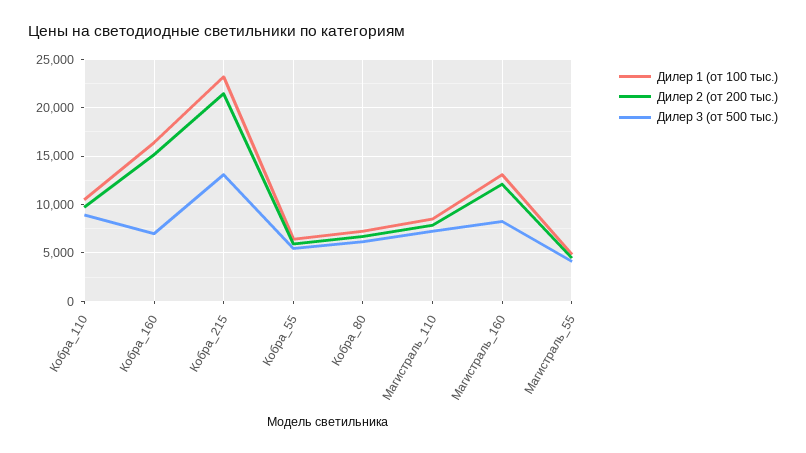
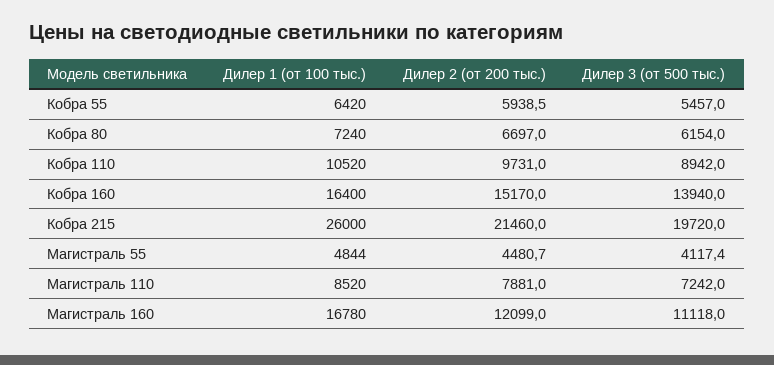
  {
    "Дилер 1 (от 100 тыс.)": {
      "Кобра_110": 10520,
      "Кобра_160": 16400,
-     "Кобра_215": 23000,
+     "Кобра_215": 26000,
      "Кобра_55": 6420,
      "Кобра_80": 7240,
      "Магистраль_110": 8520,
-     "Магистраль_160": 13000,
+     "Магистраль_160": 16780,
      "Магистраль_55": 4844
    },
    "Дилер 2 (от 200 тыс.)": {
      "Кобра_110": 9731,
      "Кобра_160": 15170,
      "Кобра_215": 21460,
      "Кобра_55": 5938.5,
      "Кобра_80": 6697,
      "Магистраль_110": 7881,
      "Магистраль_160": 12099,
      "Магистраль_55": 4480.7
    },
    "Дилер 3 (от 500 тыс.)": {
      "Кобра_110": 8942,
-     "Кобра_160": 7000,
+     "Кобра_160": 13940,
-     "Кобра_215": 13000,
+     "Кобра_215": 19720,
      "Кобра_55": 5457,
      "Кобра_80": 6154,
      "Магистраль_110": 7242,
-     "Магистраль_160": 8000,
+     "Магистраль_160": 11118,
      "Магистраль_55": 4117.4
    }
  }

